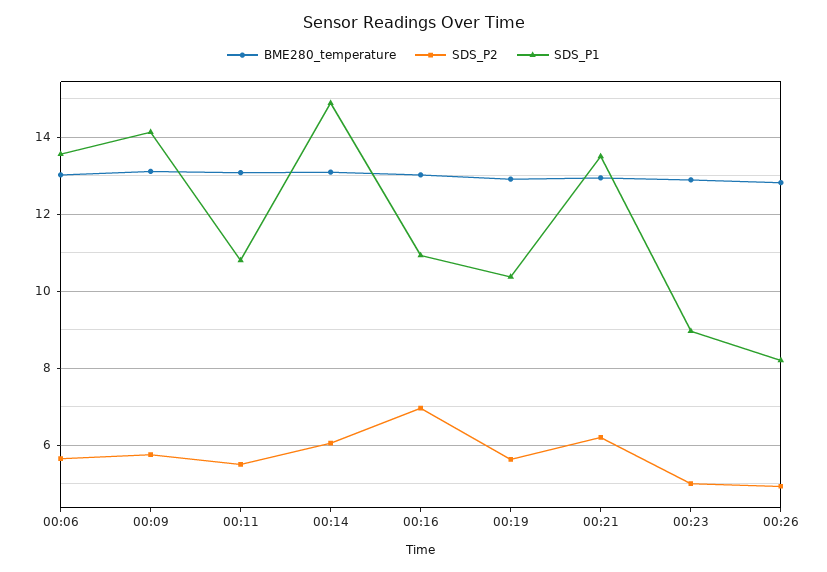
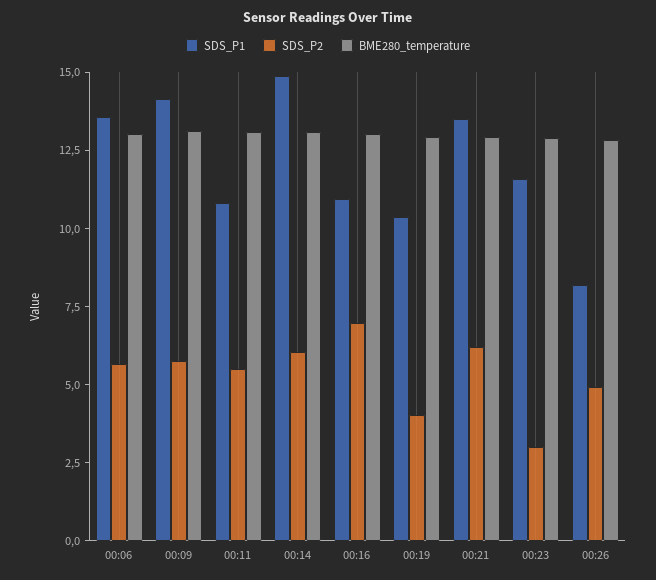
  {
    "BME280_temperature": {
      "00:06": 13,
      "00:09": 13.2,
      "00:11": 13,
      "00:14": 13,
      "00:16": 13,
      "00:19": 13,
      "00:21": 13,
      "00:23": 12.8,
      "00:26": 12.8
    },
    "SDS_P2": {
      "00:06": 5.6,
      "00:09": 5.8,
      "00:11": 5.6,
      "00:14": 6,
      "00:16": 7,
-     "00:19": 5.6,
+     "00:19": 4,
      "00:21": 6.2,
-     "00:23": 5,
+     "00:23": 3,
      "00:26": 5
    },
    "SDS_P1": {
      "00:06": 13.6,
      "00:09": 14.2,
      "00:11": 10.8,
      "00:14": 14.8,
      "00:16": 11,
      "00:19": 10.4,
      "00:21": 13.6,
-     "00:23": 9,
+     "00:23": 11.5,
      "00:26": 8.2
    }
  }

